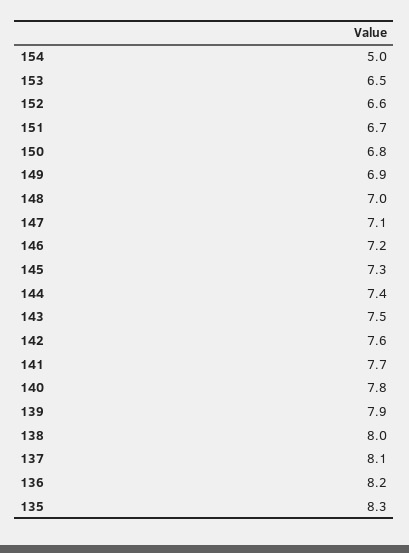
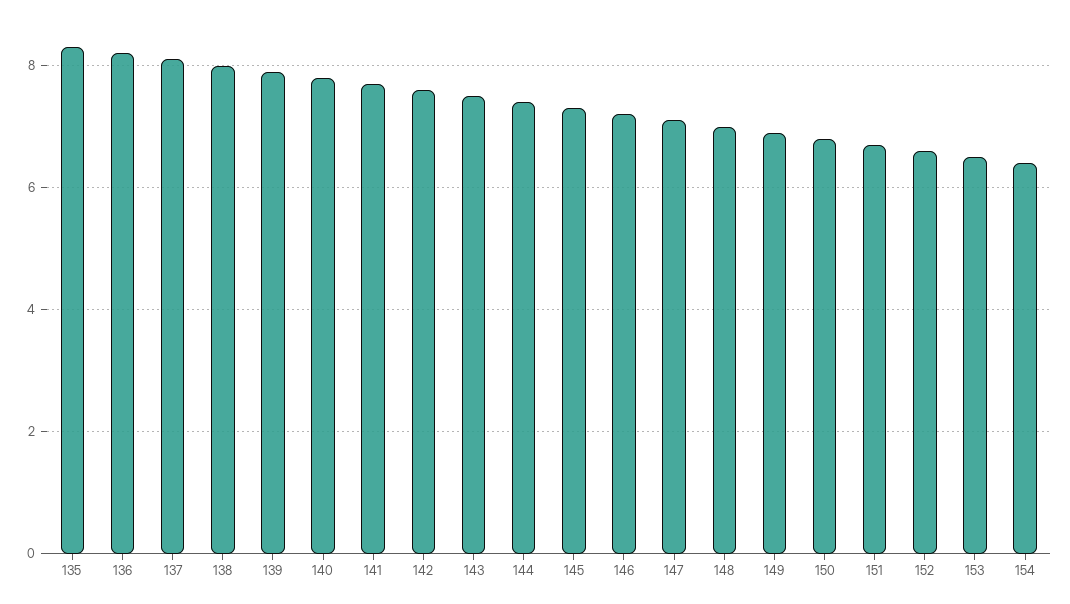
  {
-   "154": 5,
+   "154": 6.5,
    "153": 6.5,
    "152": 6.6,
    "151": 6.7,
    "150": 6.8,
    "149": 6.9,
    "148": 7,
    "147": 7.1,
    "146": 7.2,
    "145": 7.3,
    "144": 7.4,
    "143": 7.5,
    "142": 7.6,
    "141": 7.7,
    "140": 7.8,
    "139": 7.9,
    "138": 8,
    "137": 8.1,
    "136": 8.2,
    "135": 8.3
  }

